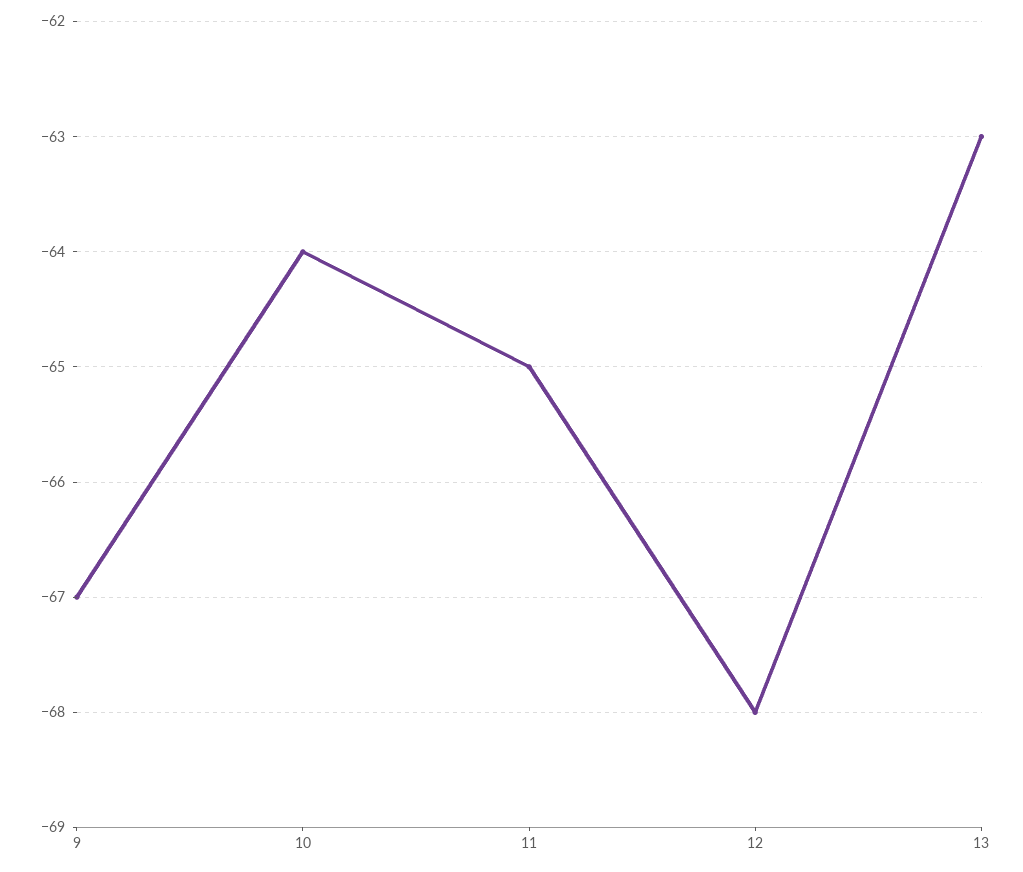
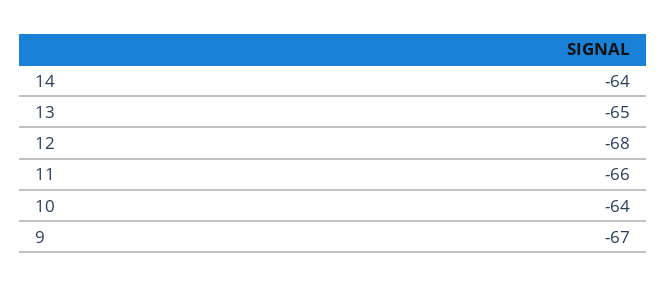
  {
    "9": -67,
    "10": -64,
-   "11": -65,
+   "11": -66,
    "12": -68,
-   "13": -63
+   "13": -65,
+   "14": -64
  }

